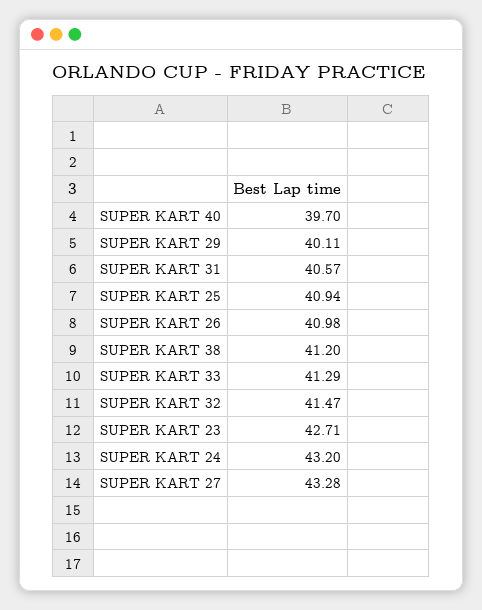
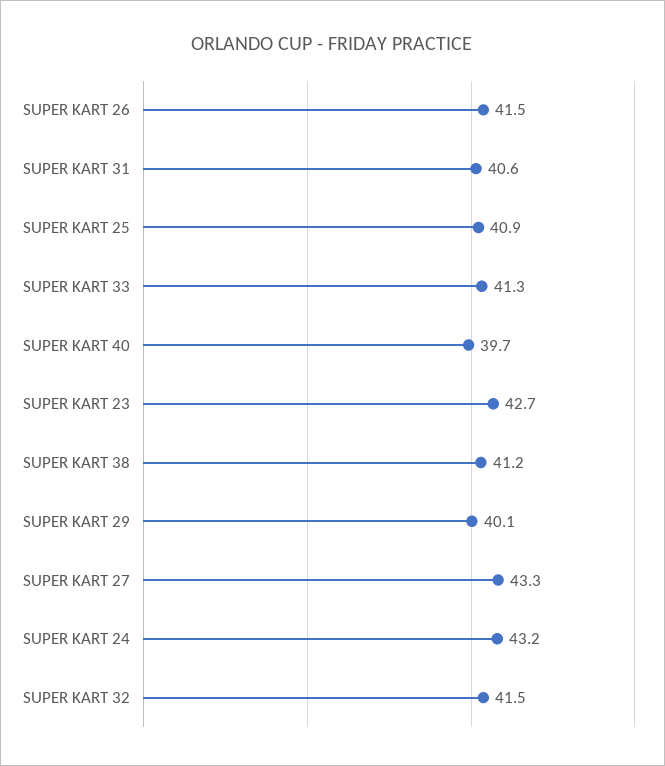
  {
    "SUPER KART 40": 39.7,
    "SUPER KART 29": 40.11,
    "SUPER KART 31": 40.57,
    "SUPER KART 25": 40.94,
-   "SUPER KART 26": 40.98,
+   "SUPER KART 26": 41.5,
    "SUPER KART 38": 41.2,
    "SUPER KART 33": 41.29,
    "SUPER KART 32": 41.47,
    "SUPER KART 23": 42.71,
    "SUPER KART 24": 43.2,
    "SUPER KART 27": 43.28
  }

